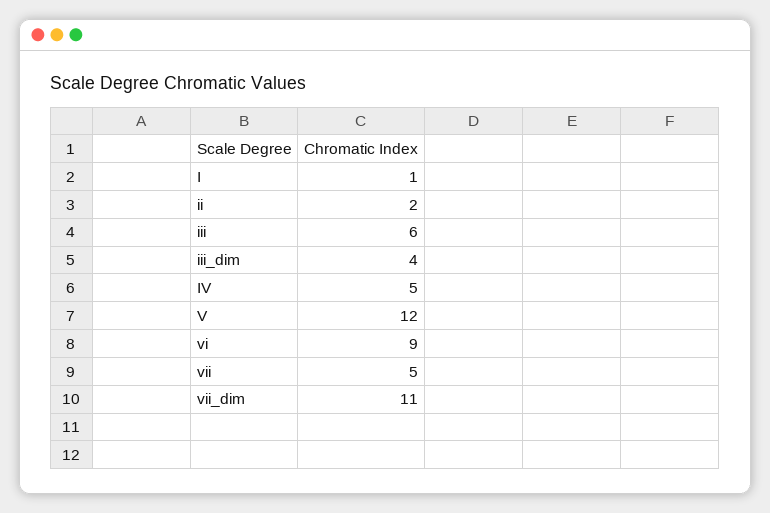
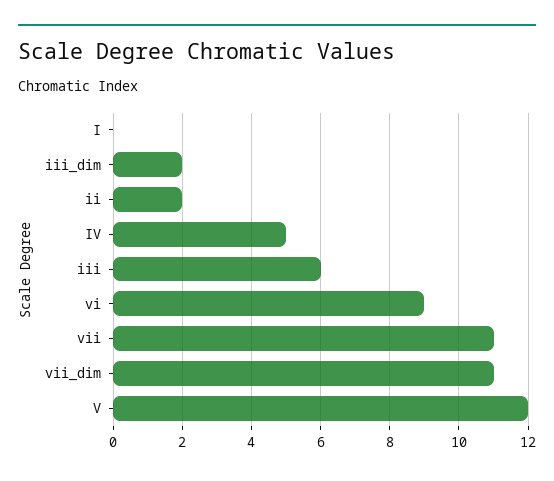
  {
-   "I": 1,
+   "I": 0,
    "ii": 2,
    "iii": 6,
-   "iii_dim": 4,
+   "iii_dim": 2,
    "IV": 5,
    "V": 12,
    "vi": 9,
-   "vii": 5,
+   "vii": 11,
    "vii_dim": 11
  }

